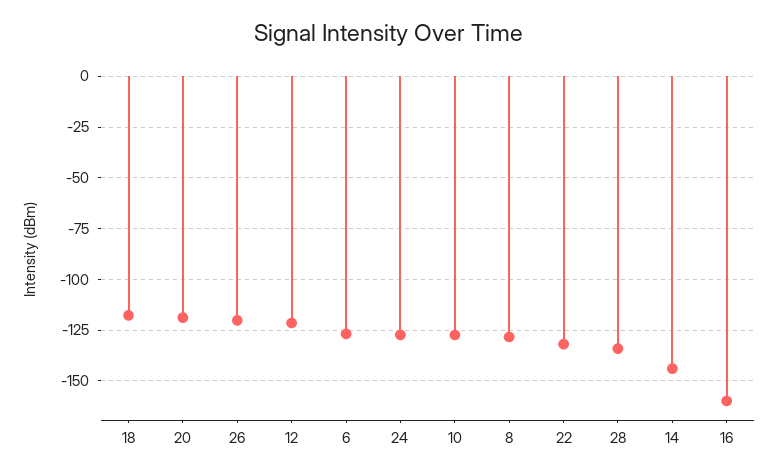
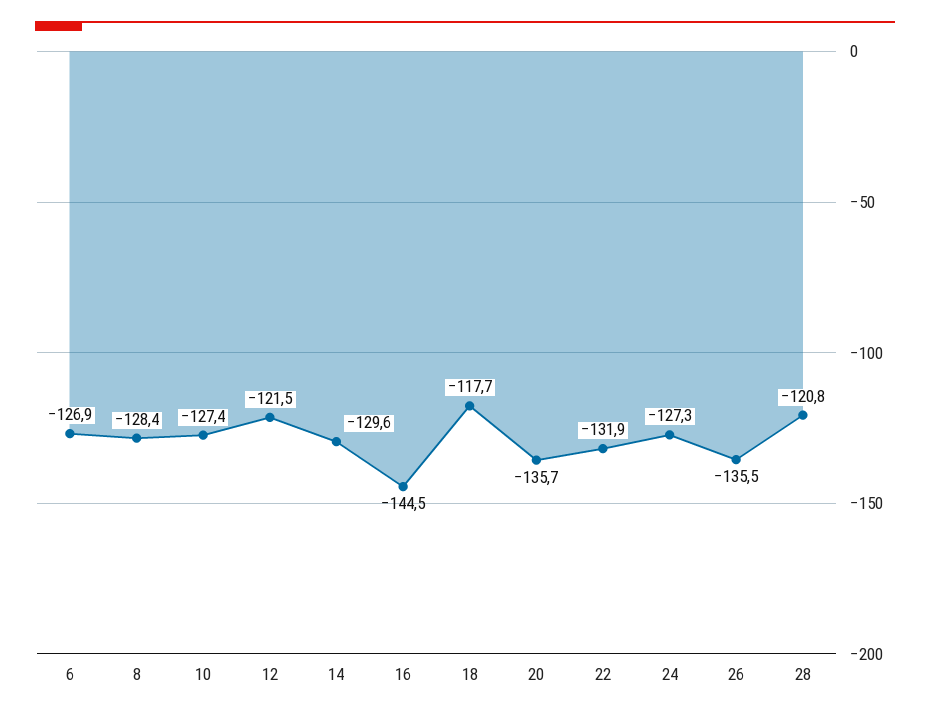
  {
    "18": -117.7,
-   "20": -120,
+   "20": -135.7,
-   "26": -120,
+   "26": -135.5,
    "12": -121.5,
    "6": -126.9,
    "24": -127.3,
    "10": -127.4,
    "8": -128.4,
    "22": -131.9,
-   "28": -135,
+   "28": -120.8,
-   "14": -145,
+   "14": -129.6,
-   "16": -160
+   "16": -144.5
  }

